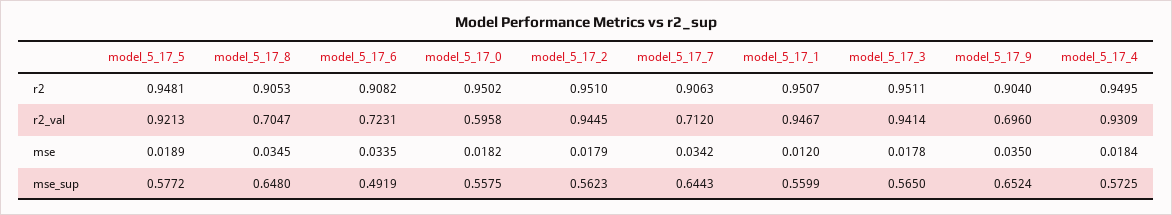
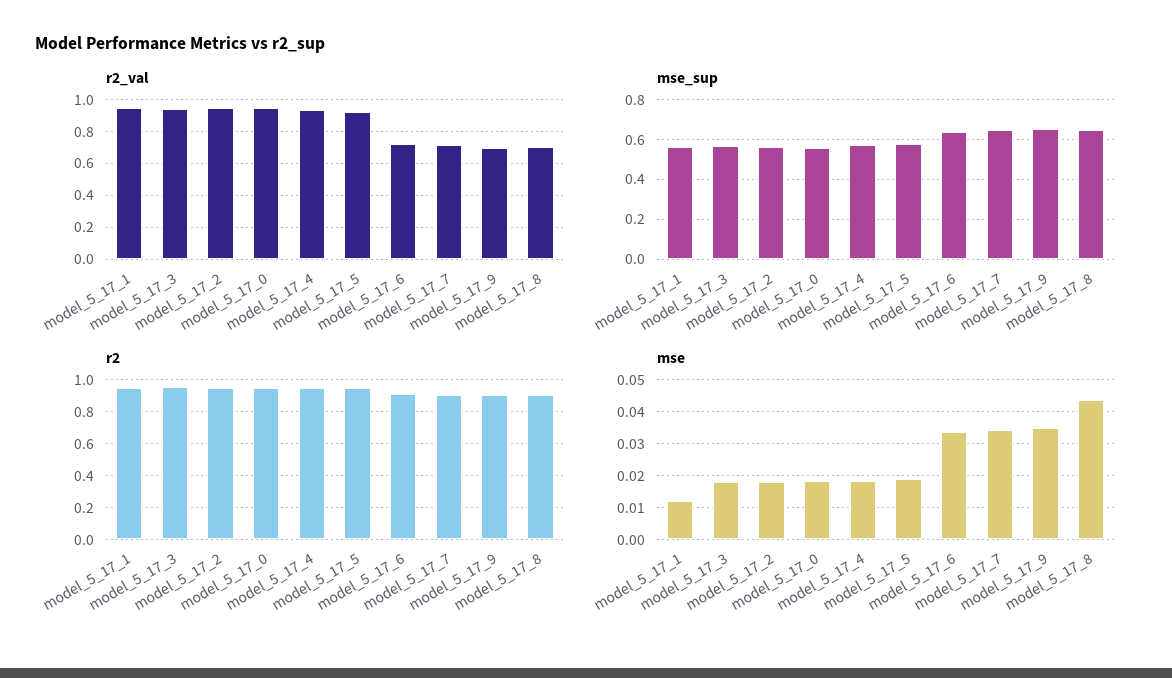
  {
    "r2": {
      "model_5_17_5": 0.9481,
      "model_5_17_8": 0.9053,
      "model_5_17_6": 0.9082,
      "model_5_17_0": 0.9502,
      "model_5_17_2": 0.951,
      "model_5_17_7": 0.9063,
      "model_5_17_1": 0.9507,
      "model_5_17_3": 0.9511,
      "model_5_17_9": 0.904,
      "model_5_17_4": 0.9495
    },
    "r2_val": {
      "model_5_17_5": 0.9213,
      "model_5_17_8": 0.7047,
      "model_5_17_6": 0.7231,
-     "model_5_17_0": 0.5958,
+     "model_5_17_0": 0.95,
      "model_5_17_2": 0.9445,
      "model_5_17_7": 0.712,
      "model_5_17_1": 0.9467,
      "model_5_17_3": 0.9414,
      "model_5_17_9": 0.696,
      "model_5_17_4": 0.9309
    },
    "mse": {
      "model_5_17_5": 0.0189,
-     "model_5_17_8": 0.0345,
+     "model_5_17_8": 0.044,
      "model_5_17_6": 0.0335,
      "model_5_17_0": 0.0182,
      "model_5_17_2": 0.0179,
      "model_5_17_7": 0.0342,
      "model_5_17_1": 0.012,
      "model_5_17_3": 0.0178,
      "model_5_17_9": 0.035,
      "model_5_17_4": 0.0184
    },
    "mse_sup": {
      "model_5_17_5": 0.5772,
      "model_5_17_8": 0.648,
-     "model_5_17_6": 0.4919,
+     "model_5_17_6": 0.65,
      "model_5_17_0": 0.5575,
      "model_5_17_2": 0.5623,
      "model_5_17_7": 0.6443,
      "model_5_17_1": 0.5599,
      "model_5_17_3": 0.565,
      "model_5_17_9": 0.6524,
      "model_5_17_4": 0.5725
    }
  }

